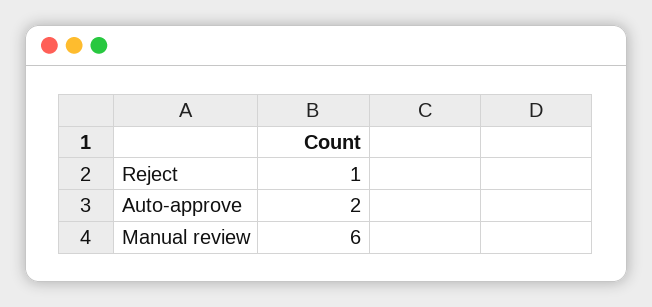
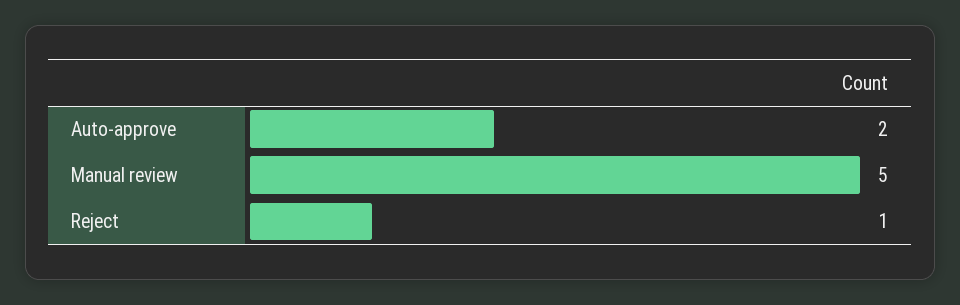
  {
    "Reject": 1,
    "Auto-approve": 2,
-   "Manual review": 6
+   "Manual review": 5
  }

